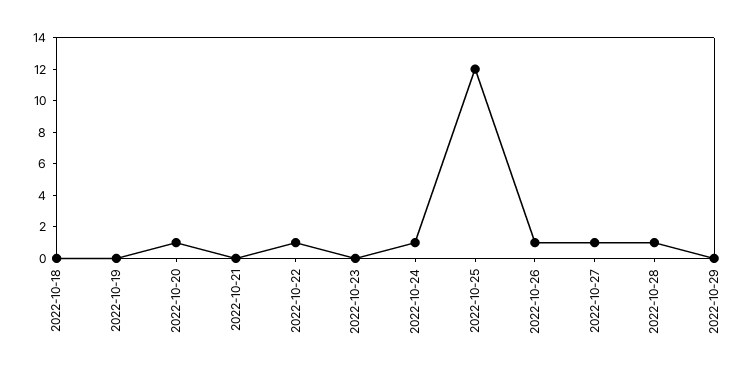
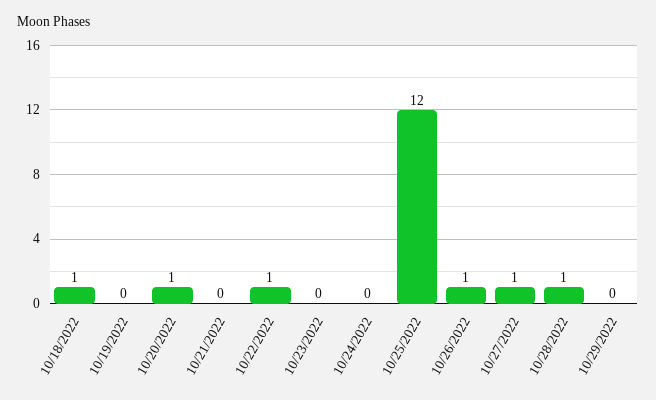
  {
-   "2022-10-18": 0,
+   "2022-10-18": 1,
    "2022-10-19": 0,
    "2022-10-20": 1,
    "2022-10-21": 0,
    "2022-10-22": 1,
    "2022-10-23": 0,
-   "2022-10-24": 1,
+   "2022-10-24": 0,
    "2022-10-25": 12,
    "2022-10-26": 1,
    "2022-10-27": 1,
    "2022-10-28": 1,
    "2022-10-29": 0
  }

